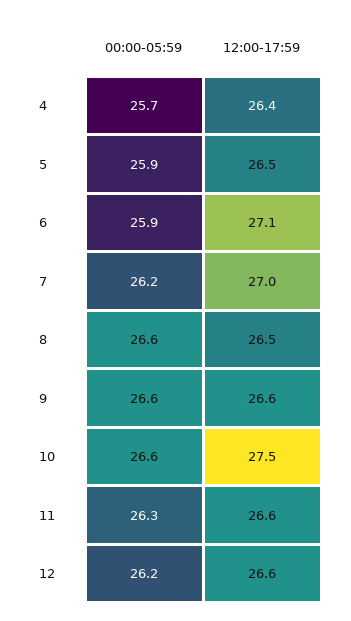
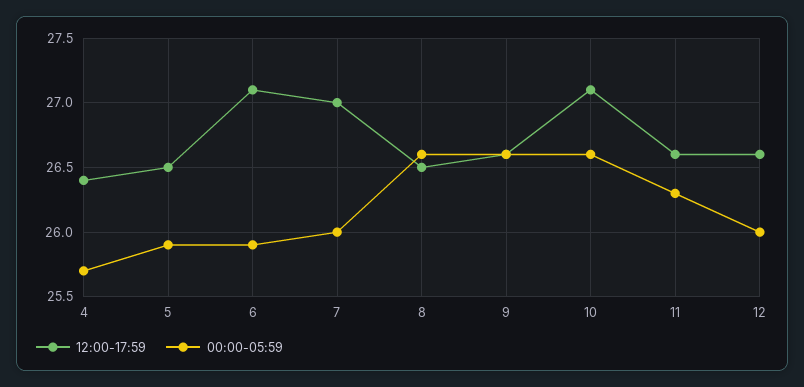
  {
    "00:00-05:59": {
      "4": 25.7,
      "5": 25.9,
      "6": 25.9,
-     "7": 26.2,
+     "7": 26,
      "8": 26.6,
      "9": 26.6,
      "10": 26.6,
      "11": 26.3,
-     "12": 26.2
+     "12": 26
    },
    "12:00-17:59": {
      "4": 26.4,
      "5": 26.5,
      "6": 27.1,
      "7": 27,
      "8": 26.5,
      "9": 26.6,
-     "10": 27.5,
+     "10": 27.1,
      "11": 26.6,
      "12": 26.6
    }
  }

